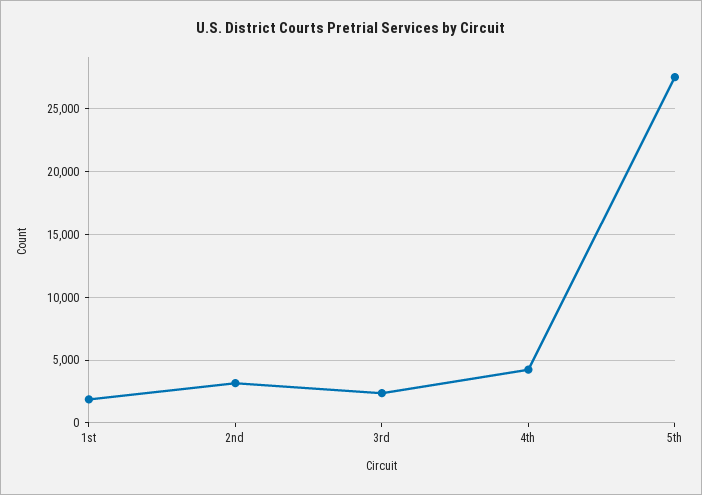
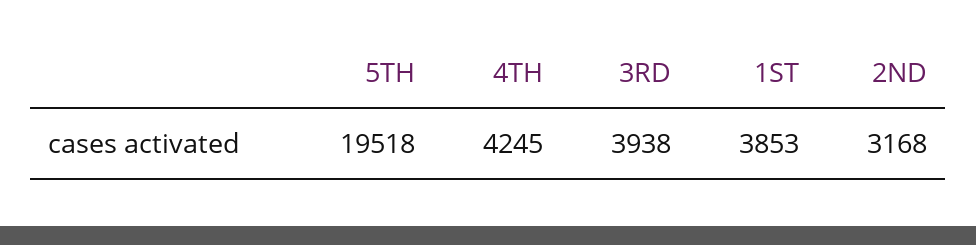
  {
-   "1st": 2000,
+   "1st": 3853,
    "2nd": 3168,
-   "3rd": 2500,
+   "3rd": 3938,
    "4th": 4245,
-   "5th": 27500
+   "5th": 19518
  }

